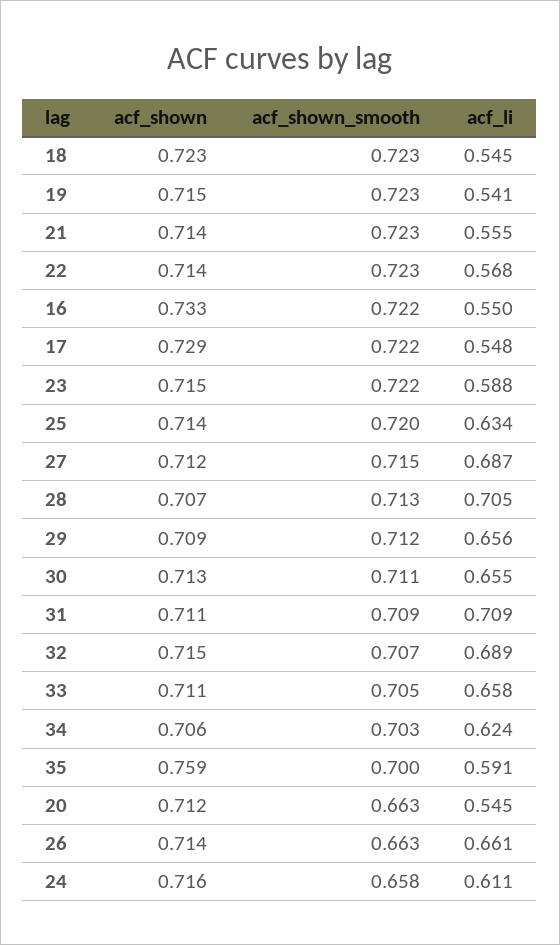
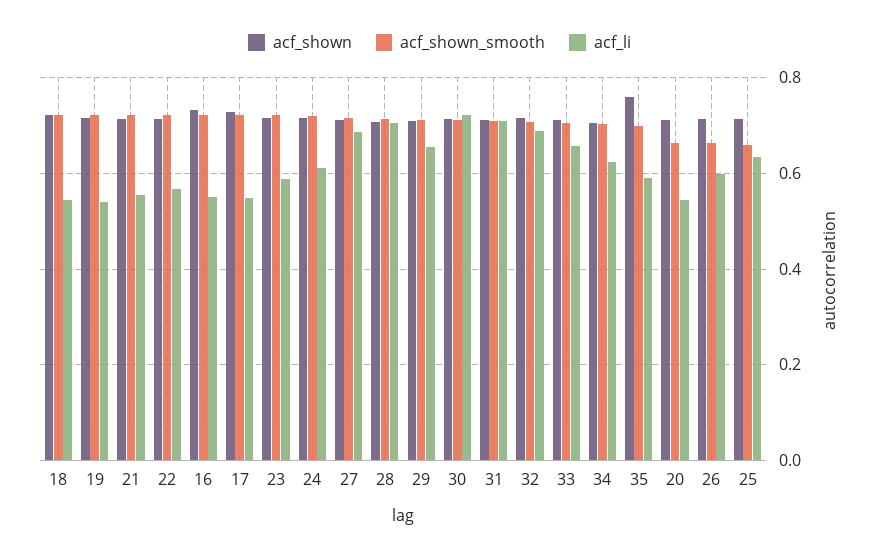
  {
    "acf_shown": {
      "18": 0.723,
      "19": 0.715,
      "21": 0.714,
      "22": 0.714,
      "16": 0.733,
      "17": 0.729,
      "23": 0.715,
      "25": 0.714,
      "27": 0.712,
      "28": 0.707,
      "29": 0.709,
      "30": 0.713,
      "31": 0.711,
      "32": 0.715,
      "33": 0.711,
      "34": 0.706,
      "35": 0.759,
      "20": 0.712,
      "26": 0.714,
      "24": 0.716
    },
    "acf_shown_smooth": {
      "18": 0.723,
      "19": 0.723,
      "21": 0.723,
      "22": 0.723,
      "16": 0.722,
      "17": 0.722,
      "23": 0.722,
-     "25": 0.72,
+     "25": 0.66,
      "27": 0.715,
      "28": 0.713,
      "29": 0.712,
      "30": 0.711,
      "31": 0.709,
      "32": 0.707,
      "33": 0.705,
      "34": 0.703,
      "35": 0.7,
      "20": 0.663,
      "26": 0.663,
-     "24": 0.658
+     "24": 0.72
    },
    "acf_li": {
      "18": 0.545,
      "19": 0.541,
      "21": 0.555,
      "22": 0.568,
      "16": 0.55,
      "17": 0.548,
      "23": 0.588,
      "25": 0.634,
      "27": 0.687,
      "28": 0.705,
      "29": 0.656,
-     "30": 0.655,
+     "30": 0.72,
      "31": 0.709,
      "32": 0.689,
      "33": 0.658,
      "34": 0.624,
      "35": 0.591,
      "20": 0.545,
-     "26": 0.661,
+     "26": 0.6,
      "24": 0.611
    }
  }

